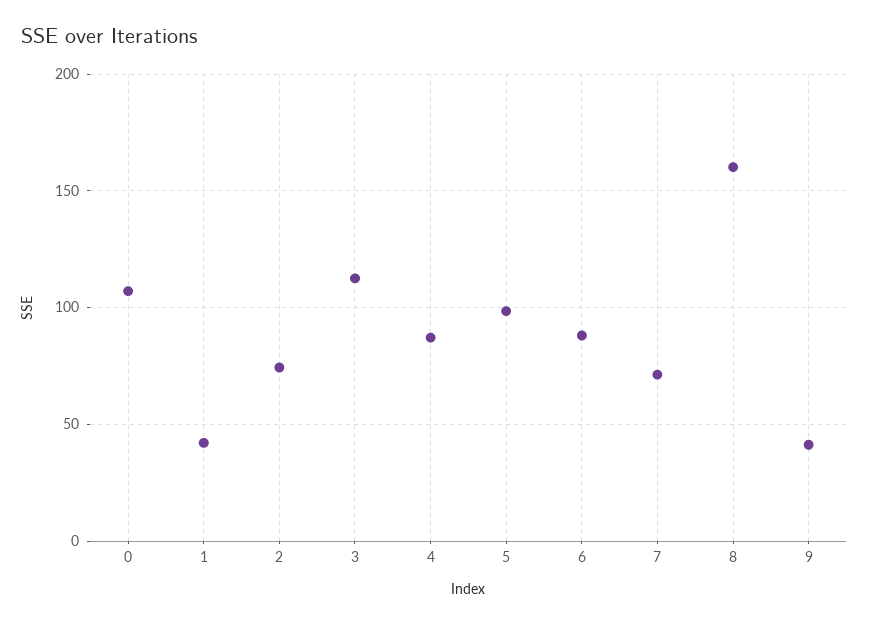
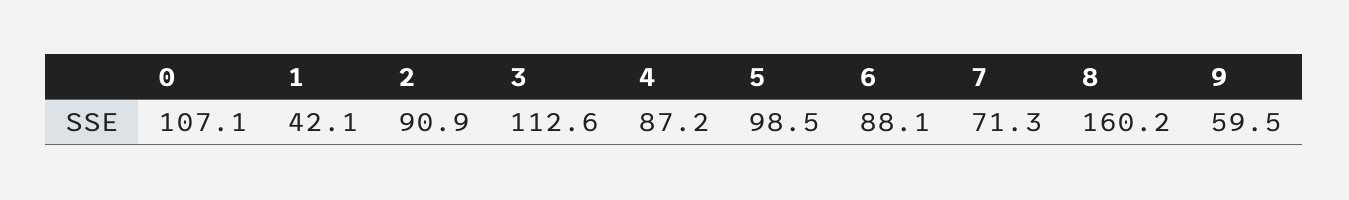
  {
    "0": 107.1,
    "1": 42.1,
-   "2": 75,
+   "2": 90.9,
    "3": 112.6,
    "4": 87.2,
    "5": 98.5,
    "6": 88.1,
    "7": 71.3,
    "8": 160.2,
-   "9": 40
+   "9": 59.5
  }

